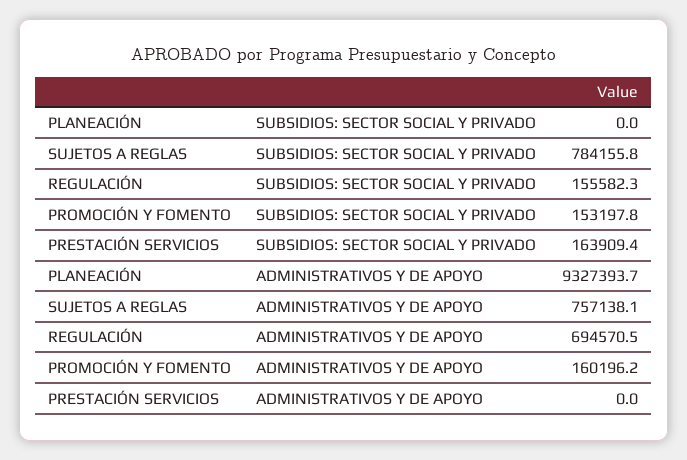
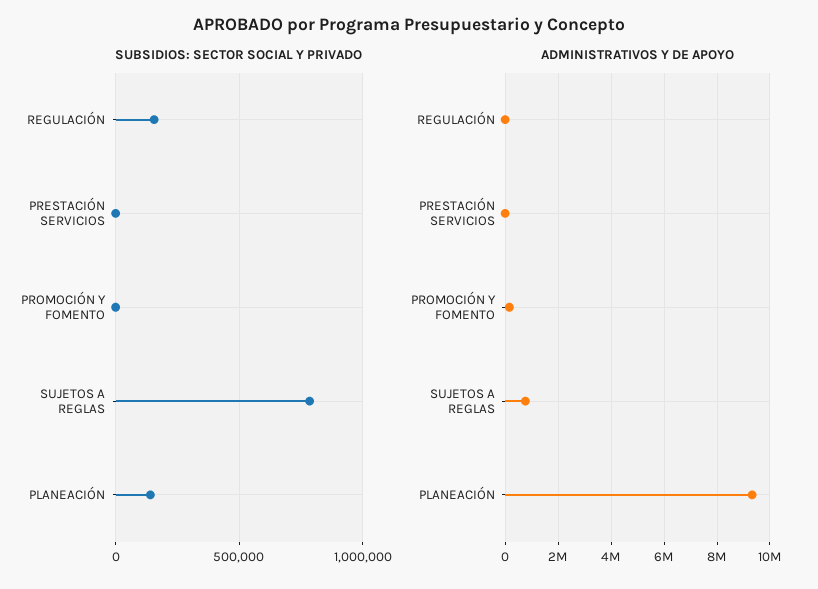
  {
    "SUBSIDIOS: SECTOR SOCIAL Y PRIVADO": {
-     "PLANEACIÓN": 0,
+     "PLANEACIÓN": 150000,
      "SUJETOS A REGLAS": 784155.8,
      "REGULACIÓN": 155582.3,
-     "PROMOCIÓN Y FOMENTO": 153197.8,
+     "PROMOCIÓN Y FOMENTO": 0,
-     "PRESTACIÓN SERVICIOS": 163909.4
+     "PRESTACIÓN SERVICIOS": 0
    },
    "ADMINISTRATIVOS Y DE APOYO": {
      "PLANEACIÓN": 9327393.7,
      "SUJETOS A REGLAS": 757138.1,
-     "REGULACIÓN": 694570.5,
+     "REGULACIÓN": 0,
      "PROMOCIÓN Y FOMENTO": 160196.2,
      "PRESTACIÓN SERVICIOS": 0
    }
  }

